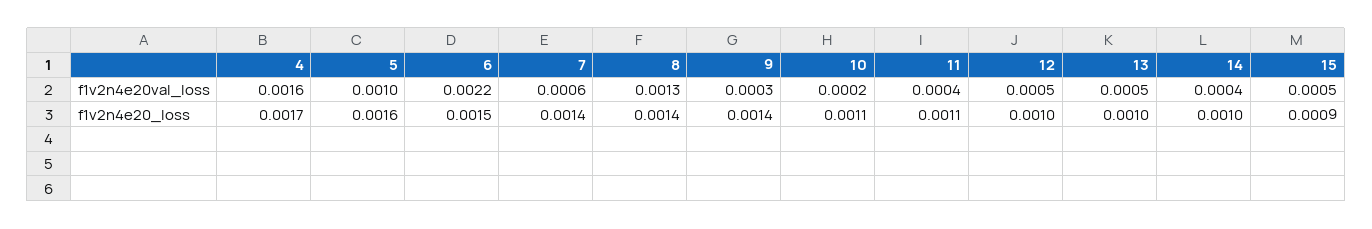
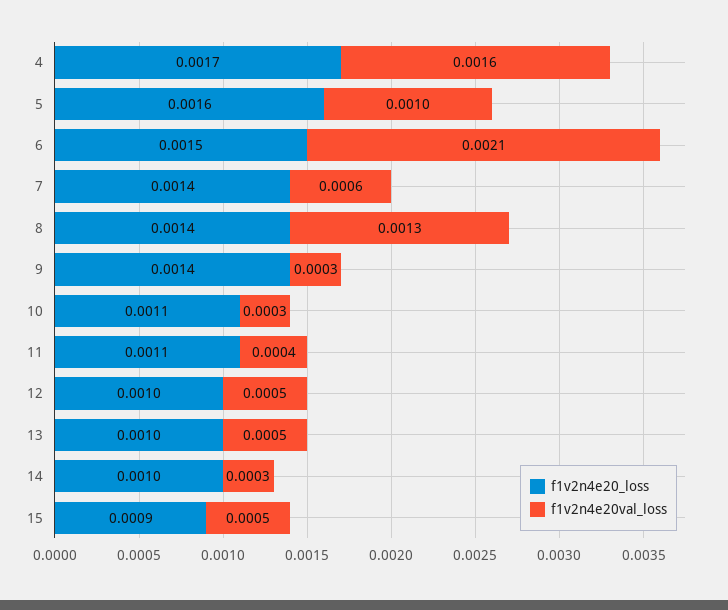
  {
    "f1v2n4e20val_loss": {
      "4": 0.0016,
      "5": 0.001,
-     "6": 0.0022,
+     "6": 0.0021,
      "7": 0.0006,
      "8": 0.0013,
      "9": 0.0003,
-     "10": 0.0002,
+     "10": 0.0003,
      "11": 0.0004,
      "12": 0.0005,
      "13": 0.0005,
-     "14": 0.0004,
+     "14": 0.0003,
      "15": 0.0005
    },
    "f1v2n4e20_loss": {
      "4": 0.0017,
      "5": 0.0016,
      "6": 0.0015,
      "7": 0.0014,
      "8": 0.0014,
      "9": 0.0014,
      "10": 0.0011,
      "11": 0.0011,
      "12": 0.001,
      "13": 0.001,
      "14": 0.001,
      "15": 0.0009
    }
  }

